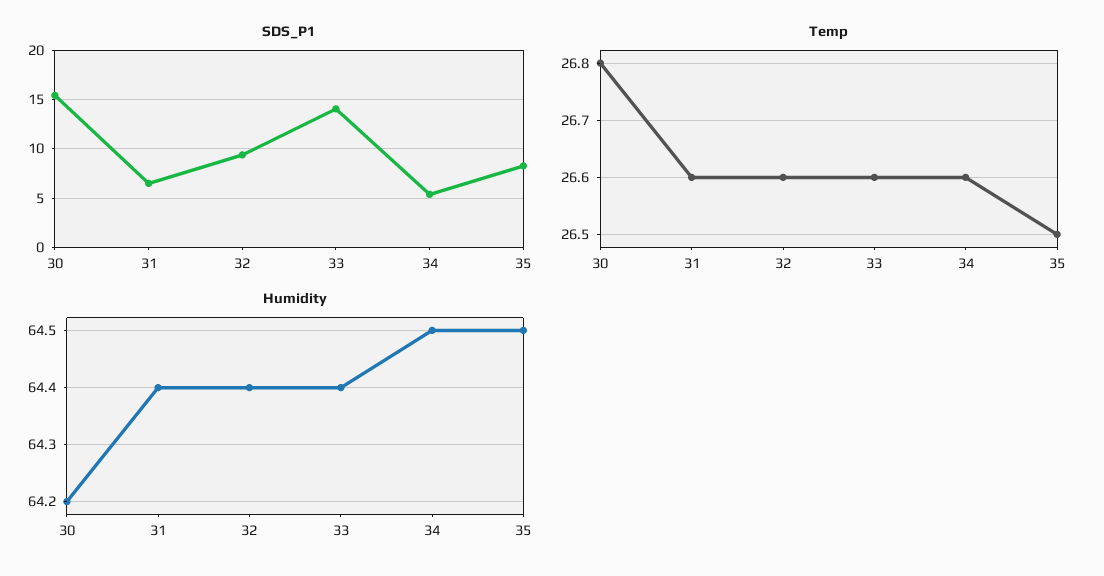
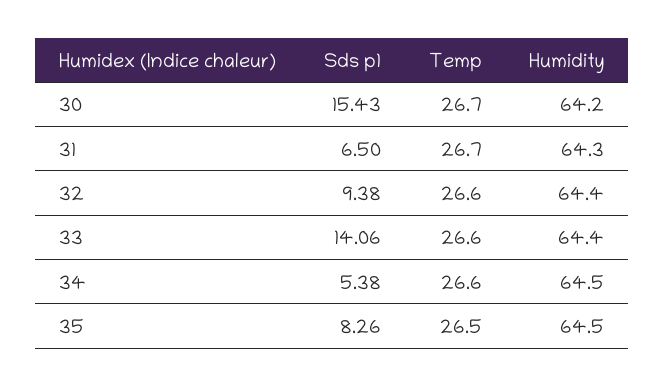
  {
    "SDS_P1": {
      "30": 15.43,
      "31": 6.5,
      "32": 9.38,
      "33": 14.06,
      "34": 5.38,
      "35": 8.26
    },
    "Temp": {
-     "30": 26.8,
+     "30": 26.7,
-     "31": 26.6,
+     "31": 26.7,
      "32": 26.6,
      "33": 26.6,
      "34": 26.6,
      "35": 26.5
    },
    "Humidity": {
      "30": 64.2,
-     "31": 64.4,
+     "31": 64.3,
      "32": 64.4,
      "33": 64.4,
      "34": 64.5,
      "35": 64.5
    }
  }

